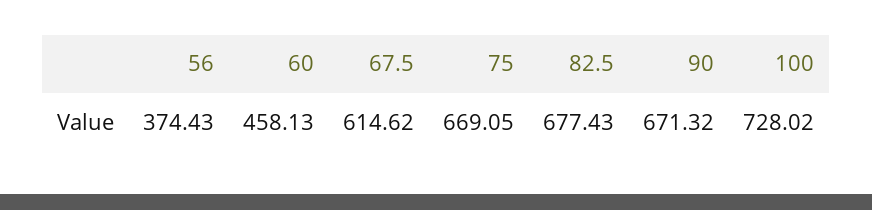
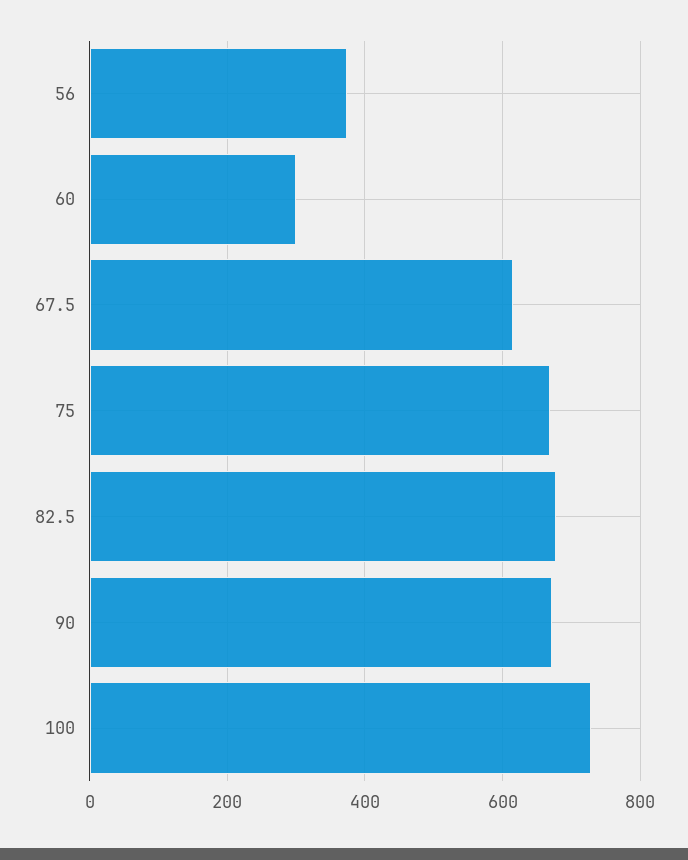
  {
    "56": 374.43,
-   "60": 458.13,
+   "60": 300,
    "67.5": 614.62,
    "75": 669.05,
    "82.5": 677.43,
    "90": 671.32,
    "100": 728.02
  }

